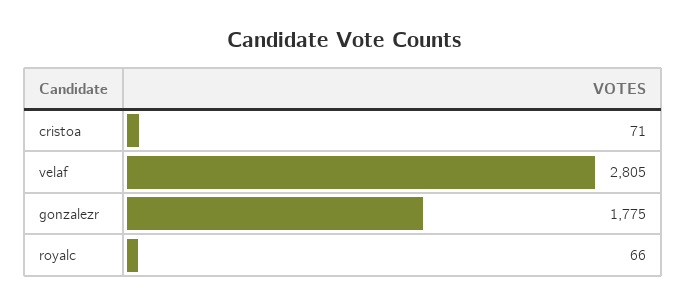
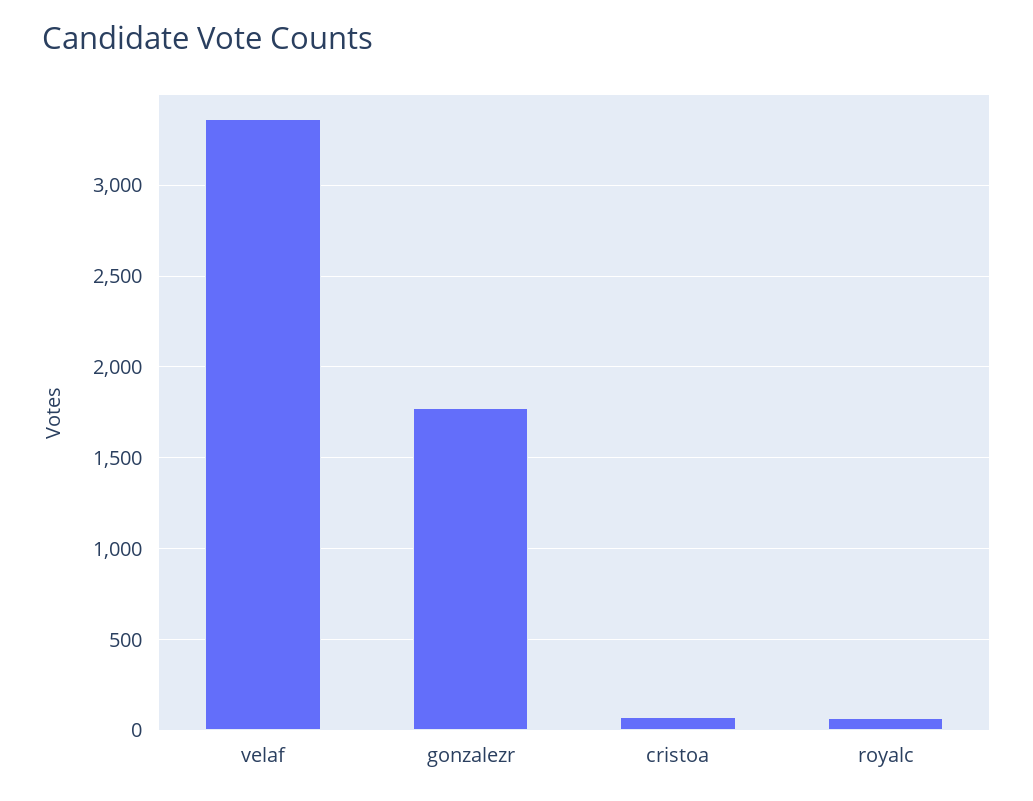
  {
    "cristoa": 71,
-   "velaf": 2805,
+   "velaf": 3350,
    "gonzalezr": 1775,
    "royalc": 66
  }

